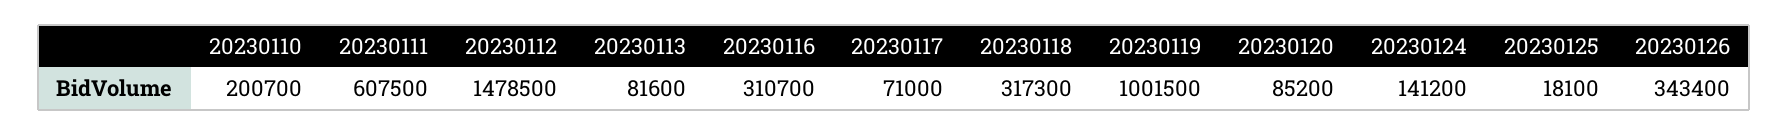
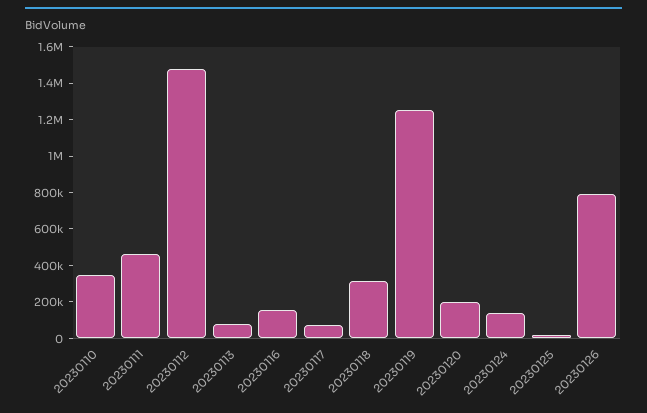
  {
-   "20230110": 200700,
+   "20230110": 350000,
-   "20230111": 607500,
+   "20230111": 450000,
    "20230112": 1478500,
    "20230113": 81600,
-   "20230116": 310700,
+   "20230116": 150000,
    "20230117": 71000,
    "20230118": 317300,
-   "20230119": 1001500,
+   "20230119": 1250000,
-   "20230120": 85200,
+   "20230120": 200000,
    "20230124": 141200,
    "20230125": 18100,
-   "20230126": 343400
+   "20230126": 800000
  }

